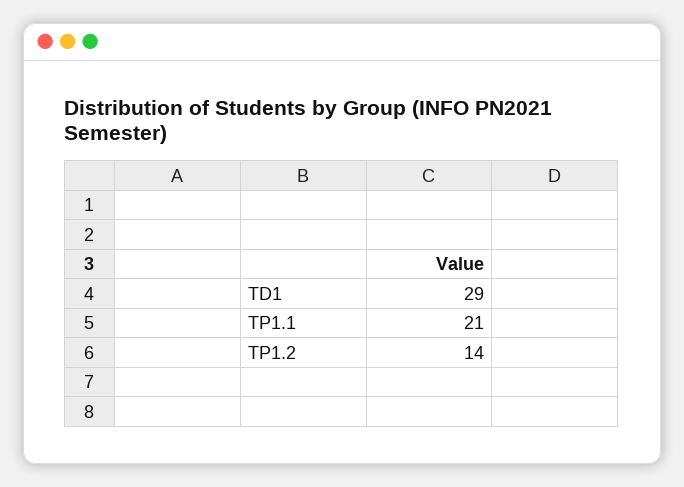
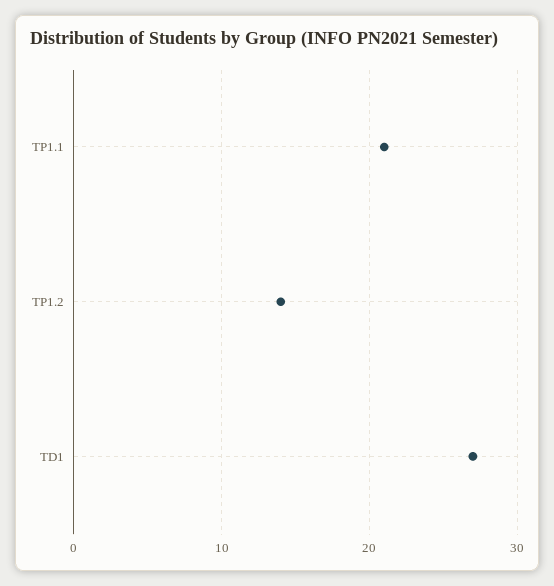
  {
-   "TD1": 29,
+   "TD1": 27,
    "TP1.1": 21,
    "TP1.2": 14
  }

